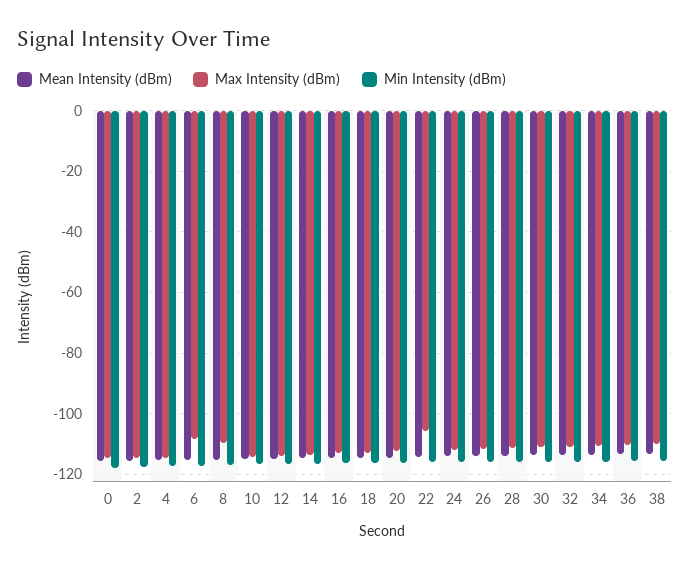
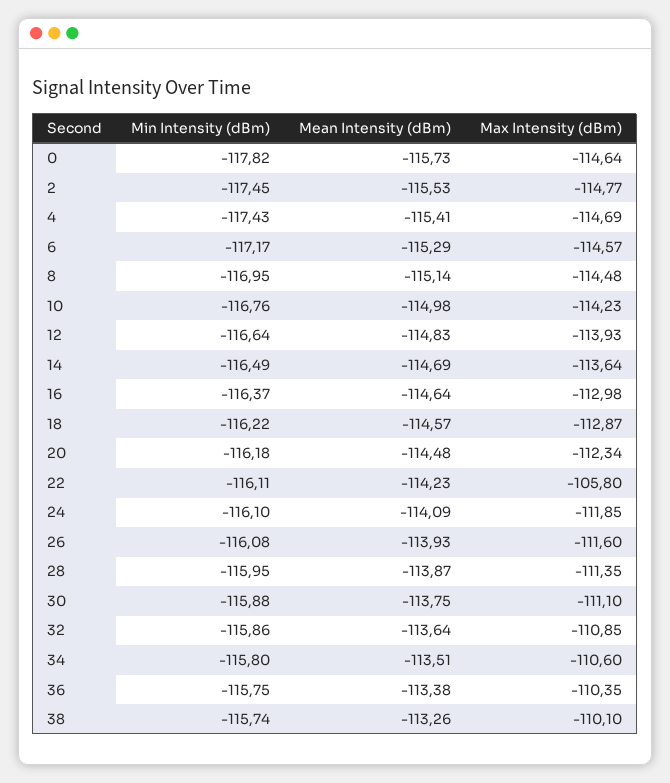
  {
    "Mean Intensity (dBm)": {
      "0": -115.73,
      "2": -115.53,
      "4": -115.41,
      "6": -115.29,
      "8": -115.14,
      "10": -114.98,
      "12": -114.83,
      "14": -114.69,
      "16": -114.64,
      "18": -114.57,
      "20": -114.48,
      "22": -114.23,
      "24": -114.09,
      "26": -113.93,
      "28": -113.87,
      "30": -113.75,
      "32": -113.64,
      "34": -113.51,
      "36": -113.38,
      "38": -113.26
    },
    "Max Intensity (dBm)": {
      "0": -114.64,
      "2": -114.77,
      "4": -114.69,
-     "6": -108,
+     "6": -114.57,
-     "8": -110,
+     "8": -114.48,
      "10": -114.23,
      "12": -113.93,
      "14": -113.64,
      "16": -112.98,
      "18": -112.87,
      "20": -112.34,
      "22": -105.8,
      "24": -111.85,
      "26": -111.6,
      "28": -111.35,
      "30": -111.1,
      "32": -110.85,
      "34": -110.6,
      "36": -110.35,
      "38": -110.1
    },
    "Min Intensity (dBm)": {
      "0": -117.82,
      "2": -117.45,
      "4": -117.43,
      "6": -117.17,
      "8": -116.95,
      "10": -116.76,
      "12": -116.64,
      "14": -116.49,
      "16": -116.37,
      "18": -116.22,
      "20": -116.18,
      "22": -116.11,
      "24": -116.1,
      "26": -116.08,
      "28": -115.95,
      "30": -115.88,
      "32": -115.86,
      "34": -115.8,
      "36": -115.75,
      "38": -115.74
    }
  }

